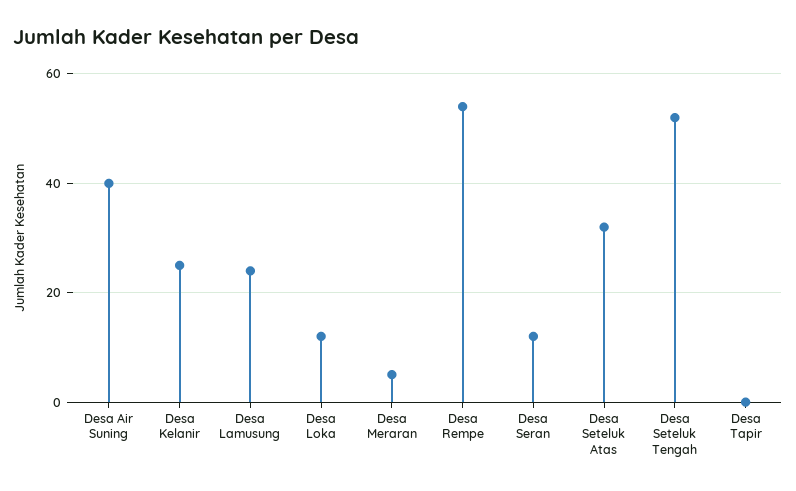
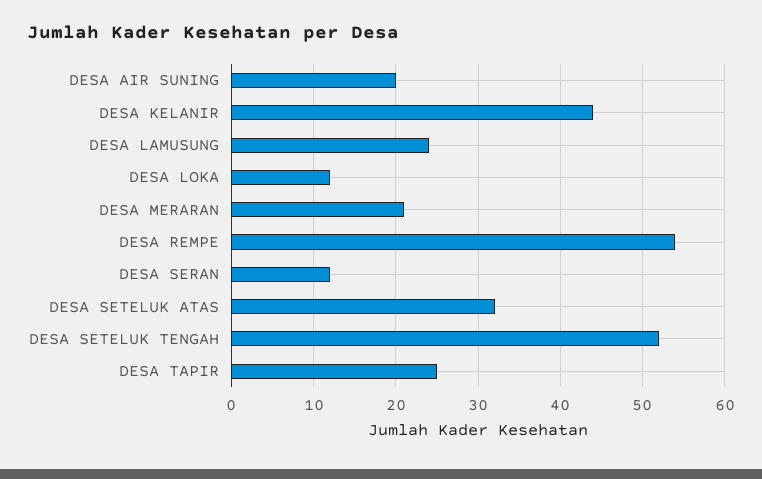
  {
-   "Desa Air Suning": 40,
+   "Desa Air Suning": 20,
-   "Desa Kelanir": 25,
+   "Desa Kelanir": 44,
    "Desa Lamusung": 24,
    "Desa Loka": 12,
-   "Desa Meraran": 5,
+   "Desa Meraran": 21,
    "Desa Rempe": 54,
    "Desa Seran": 12,
    "Desa Seteluk Atas": 32,
    "Desa Seteluk Tengah": 52,
-   "Desa Tapir": 0
+   "Desa Tapir": 25
  }

